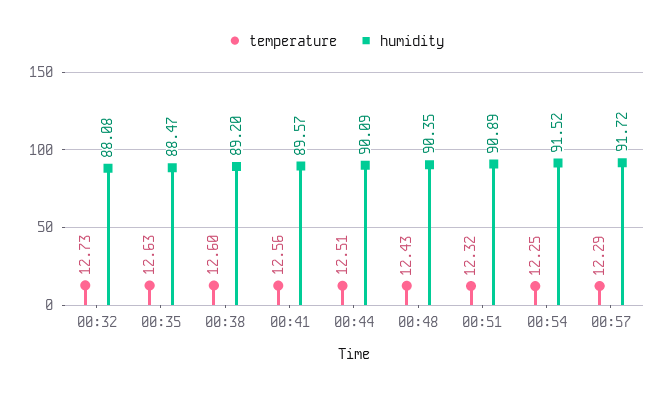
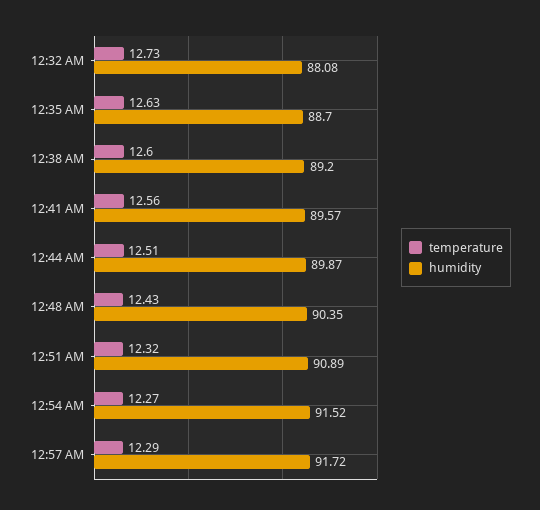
  {
    "temperature": {
      "00:32": 12.73,
      "00:35": 12.63,
      "00:38": 12.6,
      "00:41": 12.56,
      "00:44": 12.51,
      "00:48": 12.43,
      "00:51": 12.32,
-     "00:54": 12.25,
+     "00:54": 12.27,
      "00:57": 12.29
    },
    "humidity": {
      "00:32": 88.08,
-     "00:35": 88.47,
+     "00:35": 88.7,
      "00:38": 89.2,
      "00:41": 89.57,
-     "00:44": 90.09,
+     "00:44": 89.87,
      "00:48": 90.35,
      "00:51": 90.89,
      "00:54": 91.52,
      "00:57": 91.72
    }
  }

